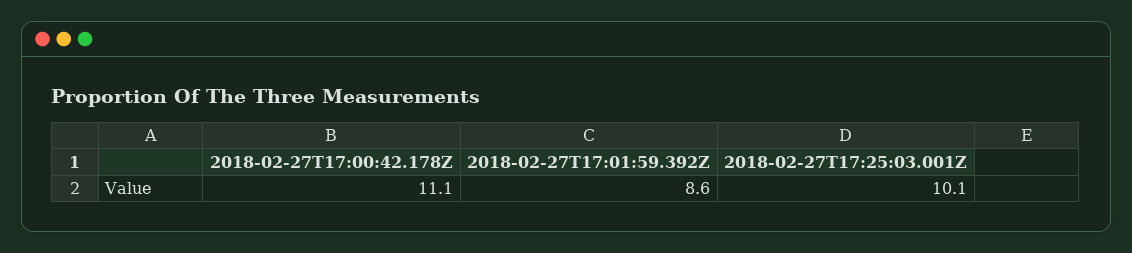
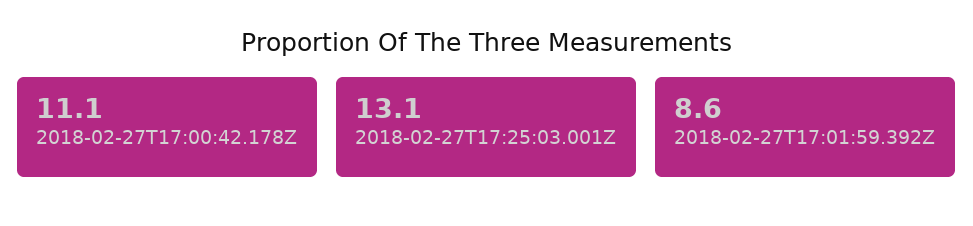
  {
    "2018-02-27T17:00:42.178Z": 11.1,
    "2018-02-27T17:01:59.392Z": 8.6,
-   "2018-02-27T17:25:03.001Z": 10.1
+   "2018-02-27T17:25:03.001Z": 13.1
  }

